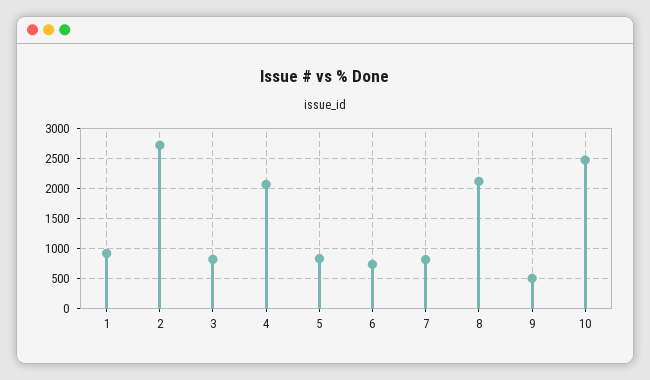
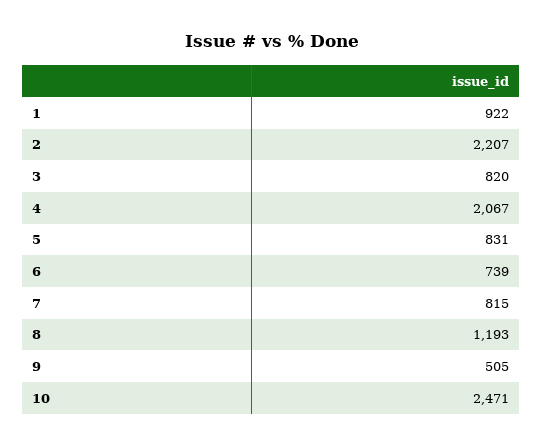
  {
    "1": 922,
-   "2": 2700,
+   "2": 2207,
    "3": 820,
    "4": 2067,
    "5": 831,
    "6": 739,
    "7": 815,
-   "8": 2100,
+   "8": 1193,
    "9": 505,
    "10": 2471
  }

